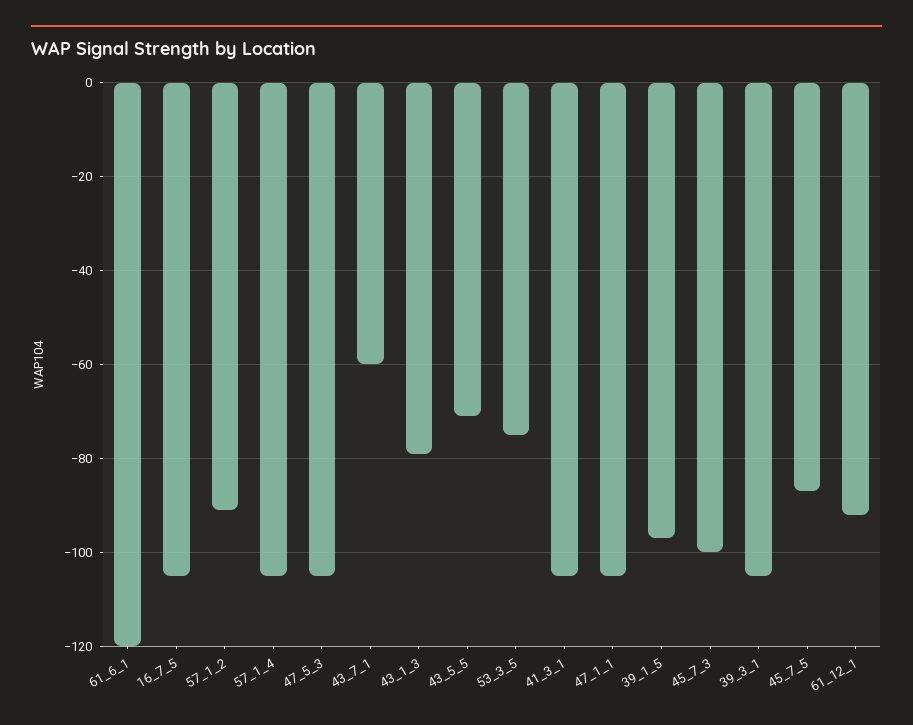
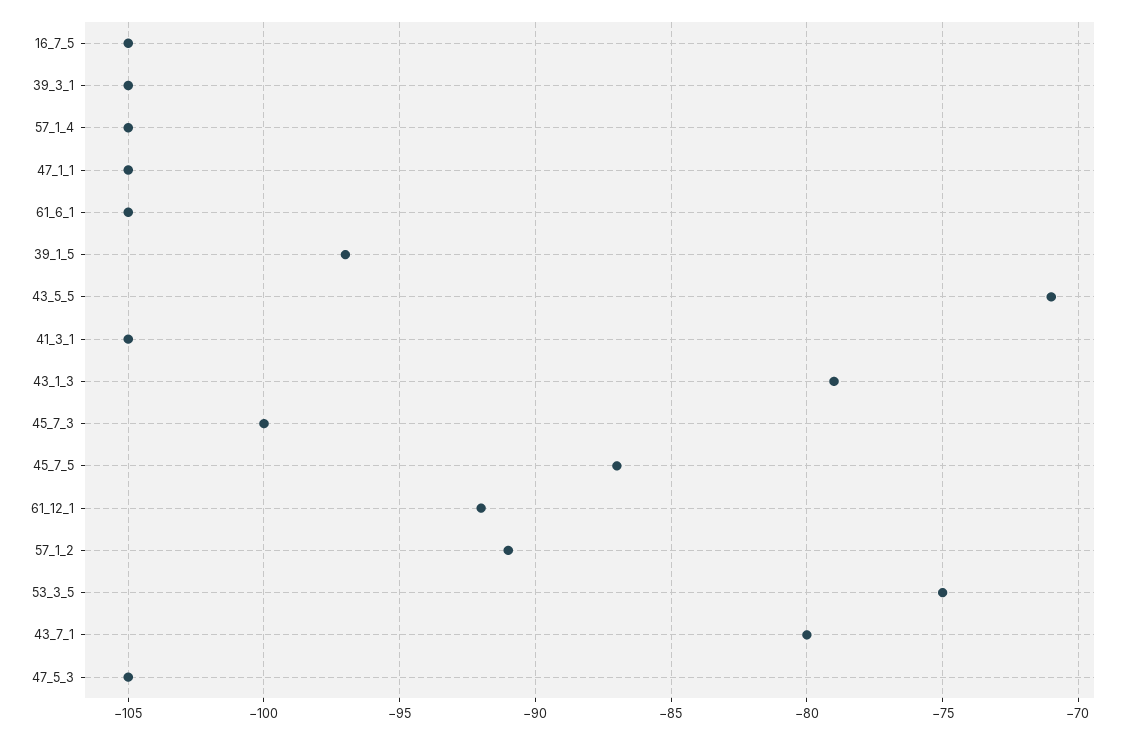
  {
-   "61_6_1": -120,
+   "61_6_1": -105,
    "16_7_5": -105,
    "57_1_2": -91,
    "57_1_4": -105,
    "47_5_3": -105,
-   "43_7_1": -60,
+   "43_7_1": -80,
    "43_1_3": -79,
    "43_5_5": -71,
    "53_3_5": -75,
    "41_3_1": -105,
    "47_1_1": -105,
    "39_1_5": -97,
    "45_7_3": -100,
    "39_3_1": -105,
    "45_7_5": -87,
    "61_12_1": -92
  }

